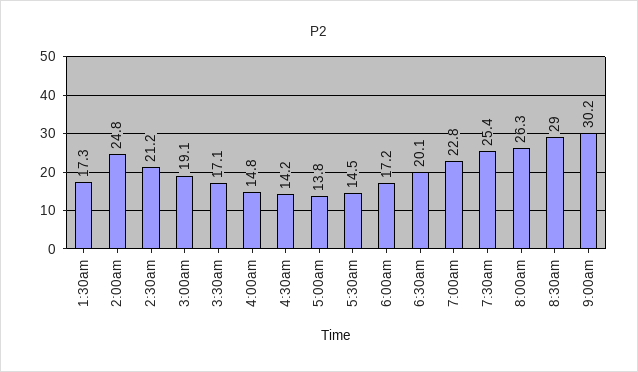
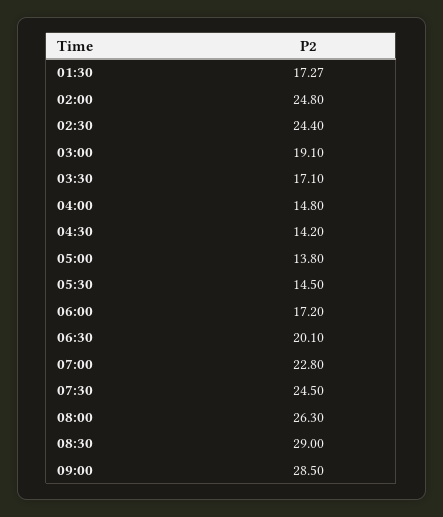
  {
    "1:30am": 17.27,
    "2:00am": 24.8,
-   "2:30am": 21.2,
+   "2:30am": 24.4,
    "3:00am": 19.1,
    "3:30am": 17.1,
    "4:00am": 14.8,
    "4:30am": 14.2,
    "5:00am": 13.8,
    "5:30am": 14.5,
    "6:00am": 17.2,
    "6:30am": 20.1,
    "7:00am": 22.8,
-   "7:30am": 25.4,
+   "7:30am": 24.5,
    "8:00am": 26.3,
    "8:30am": 29,
-   "9:00am": 30.2
+   "9:00am": 28.5
  }

